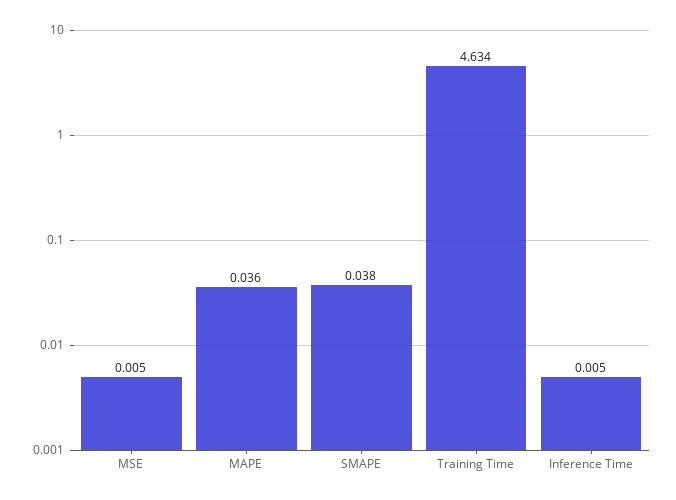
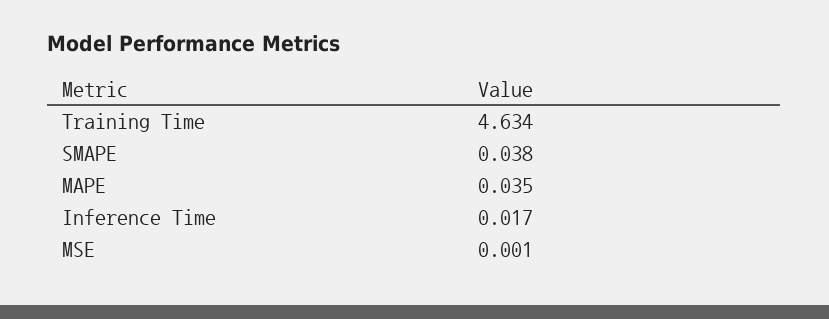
  {
-   "MSE": 0.005,
+   "MSE": 0.001,
-   "MAPE": 0.036,
+   "MAPE": 0.035,
    "SMAPE": 0.038,
    "Training Time": 4.634,
-   "Inference Time": 0.005
+   "Inference Time": 0.017
  }

